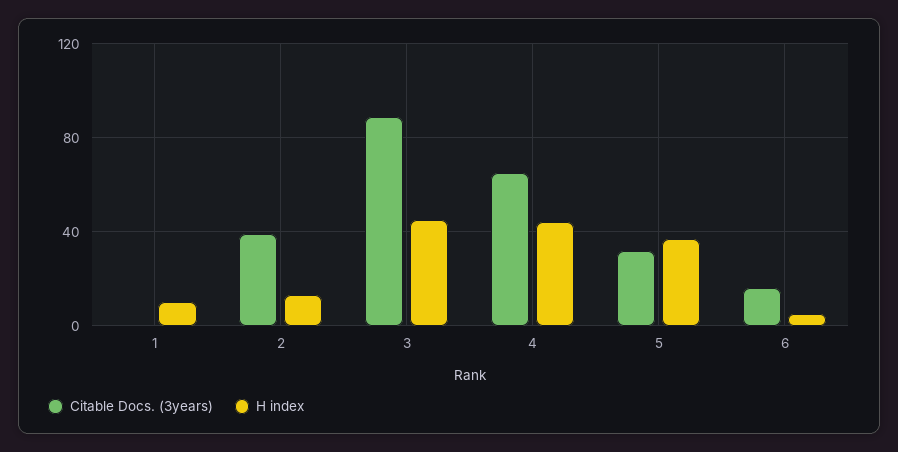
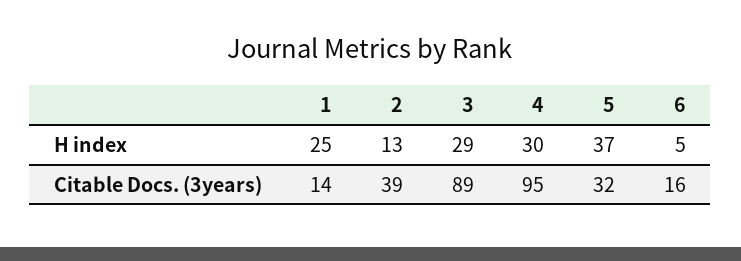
  {
    "Citable Docs. (3years)": {
-     "1": 0,
+     "1": 14,
      "2": 39,
      "3": 89,
-     "4": 65,
+     "4": 95,
      "5": 32,
      "6": 16
    },
    "H index": {
-     "1": 10,
+     "1": 25,
      "2": 13,
-     "3": 45,
+     "3": 29,
-     "4": 45,
+     "4": 30,
      "5": 37,
      "6": 5
    }
  }

